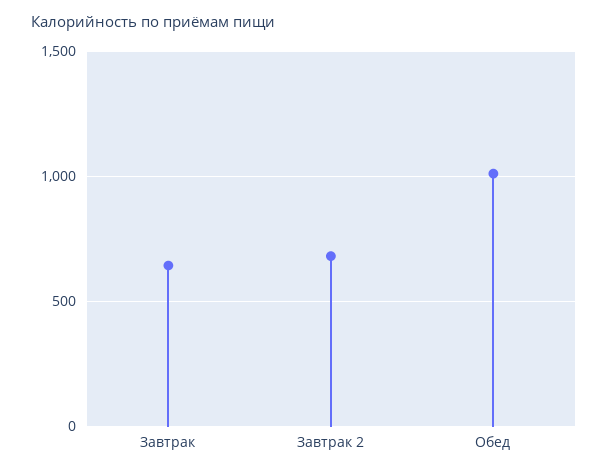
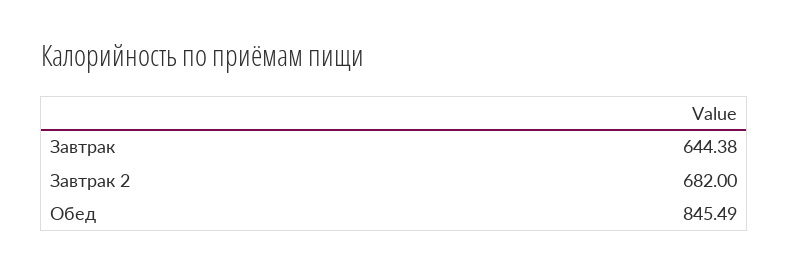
  {
    "Завтрак": 644.38,
    "Завтрак 2": 682,
-   "Обед": 1000
+   "Обед": 845.49
  }

